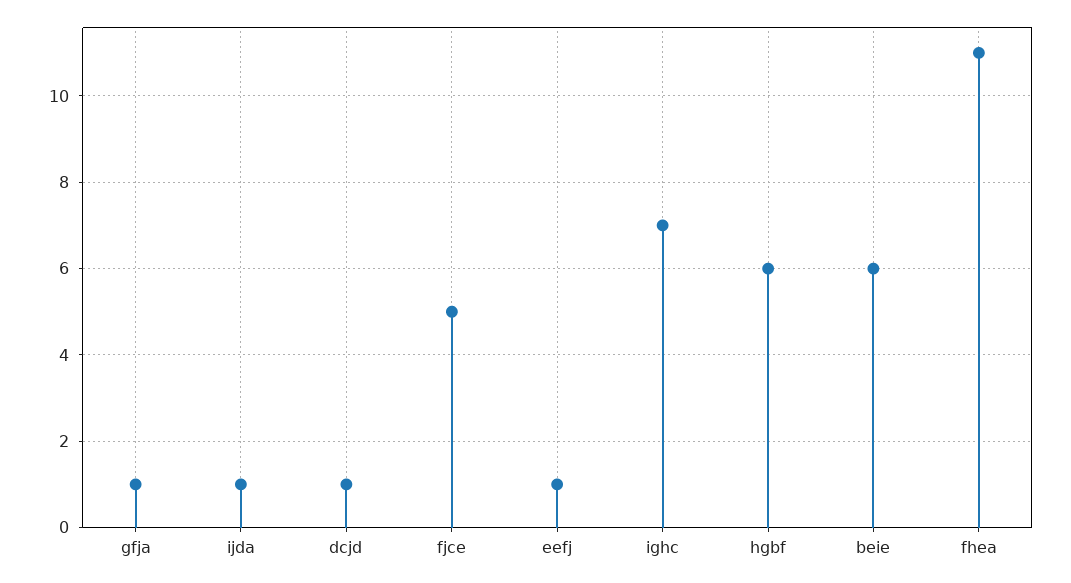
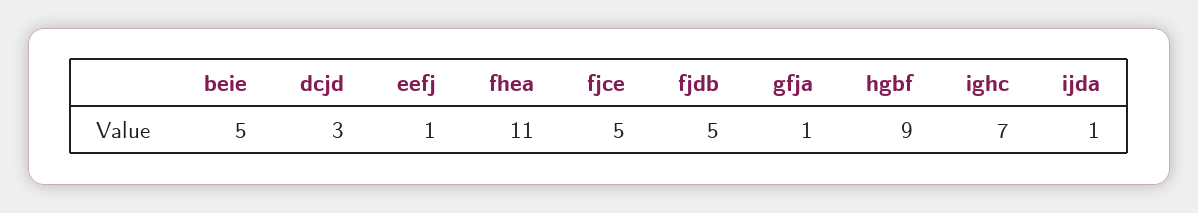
  {
    "gfja": 1,
    "ijda": 1,
-   "dcjd": 1,
+   "dcjd": 3,
    "fjce": 5,
    "eefj": 1,
    "ighc": 7,
-   "hgbf": 6,
+   "hgbf": 9,
-   "beie": 6,
+   "beie": 5,
-   "fhea": 11
+   "fhea": 11,
+   "fjdb": 5
  }

